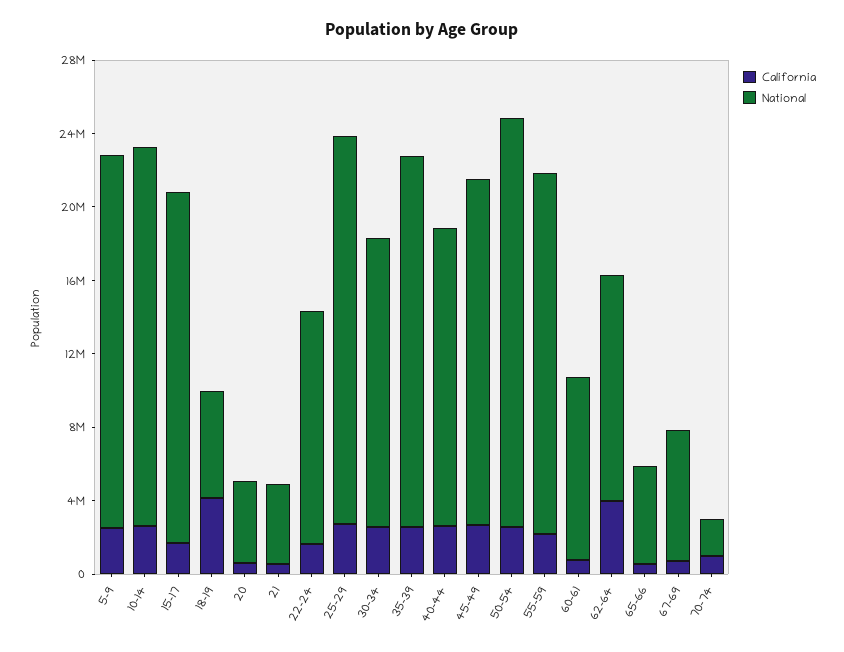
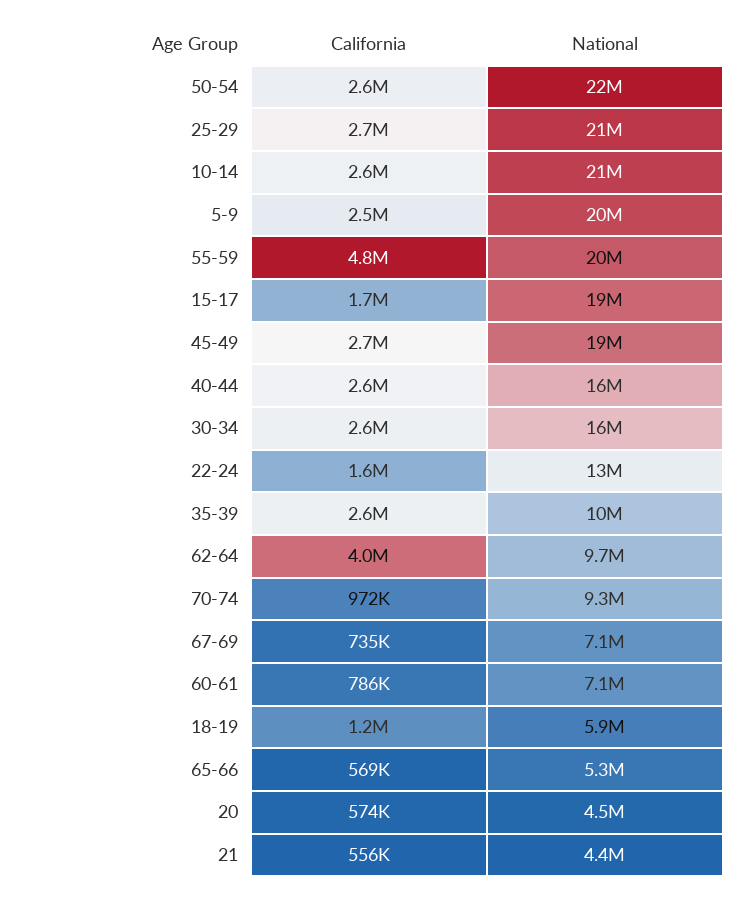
  {
    "California": {
      "5-9": 2500000,
      "10-14": 2600000,
      "15-17": 1700000,
-     "18-19": 4000000,
+     "18-19": 1200000,
      "20": 574000,
      "21": 556000,
      "22-24": 1600000,
      "25-29": 2700000,
      "30-34": 2600000,
      "35-39": 2600000,
      "40-44": 2600000,
      "45-49": 2700000,
      "50-54": 2600000,
-     "55-59": 2000000,
+     "55-59": 4800000,
      "60-61": 786000,
      "62-64": 4000000,
      "65-66": 569000,
      "67-69": 735000,
      "70-74": 972000
    },
    "National": {
      "5-9": 20000000,
      "10-14": 21000000,
      "15-17": 19000000,
      "18-19": 5900000,
      "20": 4500000,
      "21": 4400000,
      "22-24": 13000000,
      "25-29": 21000000,
      "30-34": 16000000,
-     "35-39": 20000000,
+     "35-39": 10000000,
      "40-44": 16000000,
      "45-49": 19000000,
      "50-54": 22000000,
      "55-59": 20000000,
-     "60-61": 10000000,
+     "60-61": 7100000,
-     "62-64": 12000000,
+     "62-64": 9700000,
      "65-66": 5300000,
      "67-69": 7100000,
-     "70-74": 2000000
+     "70-74": 9300000
    }
  }

